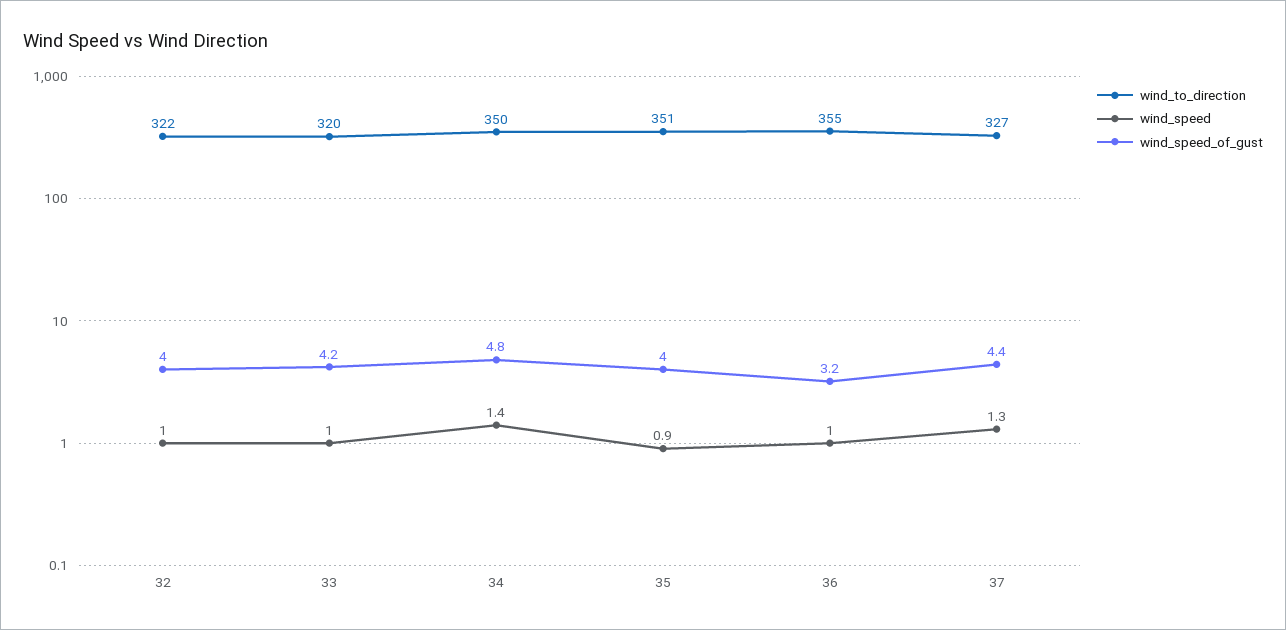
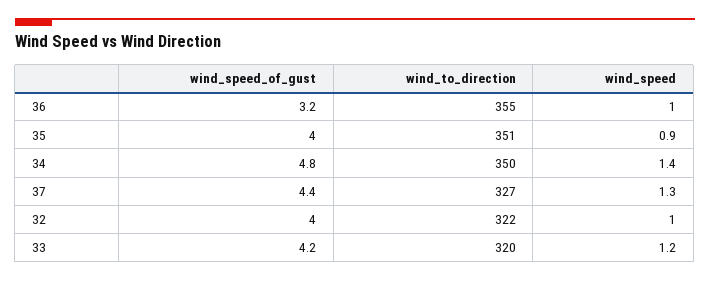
  {
    "wind_to_direction": {
      "32": 322,
      "33": 320,
      "34": 350,
      "35": 351,
      "36": 355,
      "37": 327
    },
    "wind_speed": {
      "32": 1,
-     "33": 1,
+     "33": 1.2,
      "34": 1.4,
      "35": 0.9,
      "36": 1,
      "37": 1.3
    },
    "wind_speed_of_gust": {
      "32": 4,
      "33": 4.2,
      "34": 4.8,
      "35": 4,
      "36": 3.2,
      "37": 4.4
    }
  }

